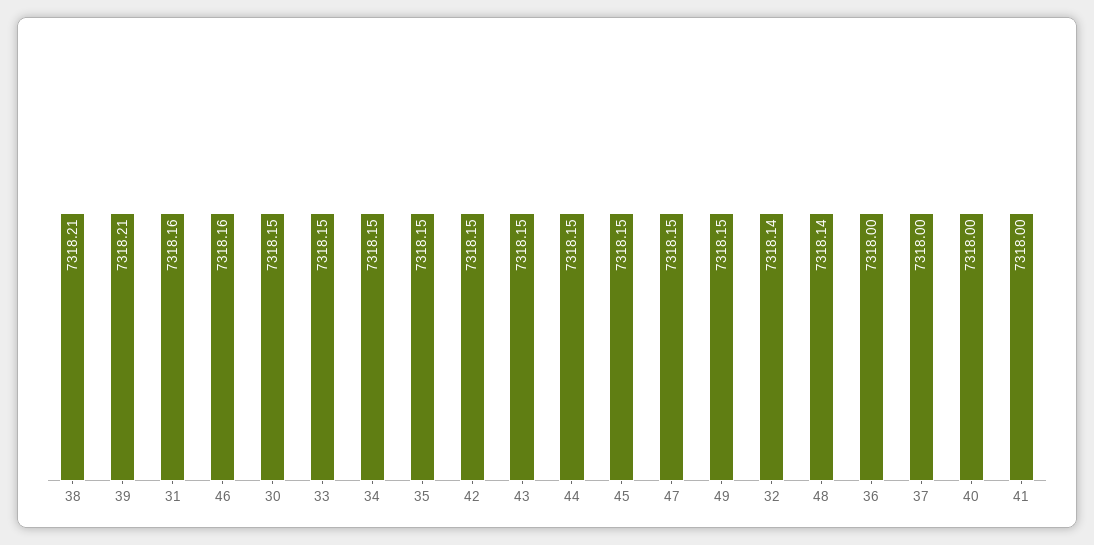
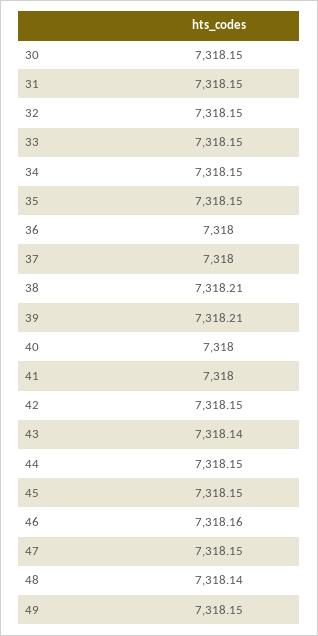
  {
    "38": 7318.21,
    "39": 7318.21,
-   "31": 7318.16,
+   "31": 7318.15,
    "46": 7318.16,
    "30": 7318.15,
    "33": 7318.15,
    "34": 7318.15,
    "35": 7318.15,
    "42": 7318.15,
-   "43": 7318.15,
+   "43": 7318.14,
    "44": 7318.15,
    "45": 7318.15,
    "47": 7318.15,
    "49": 7318.15,
-   "32": 7318.14,
+   "32": 7318.15,
    "48": 7318.14,
    "36": 7318,
    "37": 7318,
    "40": 7318,
    "41": 7318
  }

